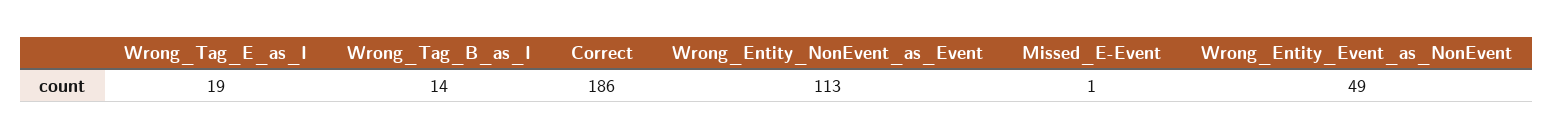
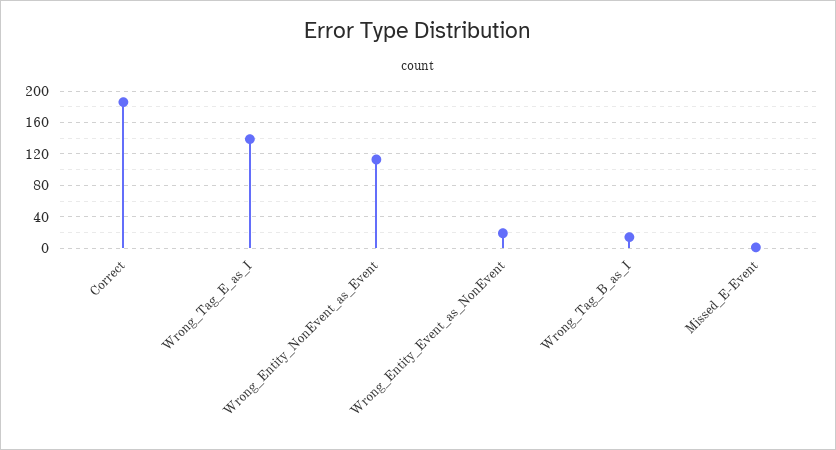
  {
-   "Wrong_Tag_E_as_I": 19,
+   "Wrong_Tag_E_as_I": 140,
    "Wrong_Tag_B_as_I": 14,
    "Correct": 186,
    "Wrong_Entity_NonEvent_as_Event": 113,
    "Missed_E-Event": 1,
-   "Wrong_Entity_Event_as_NonEvent": 49
+   "Wrong_Entity_Event_as_NonEvent": 20
  }

